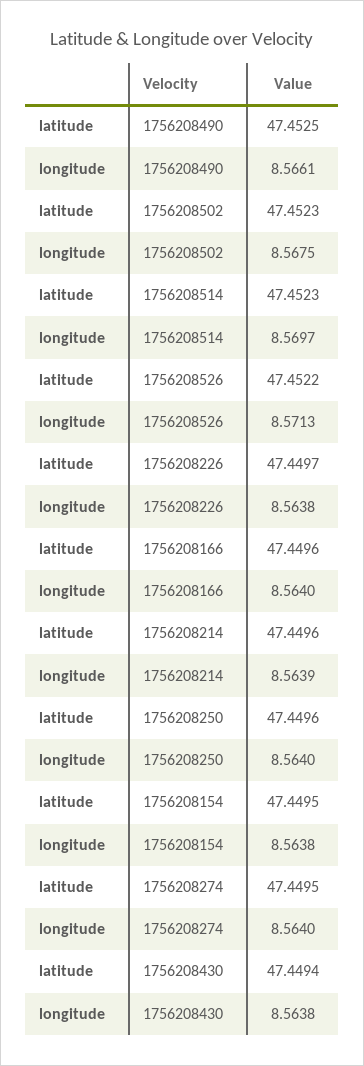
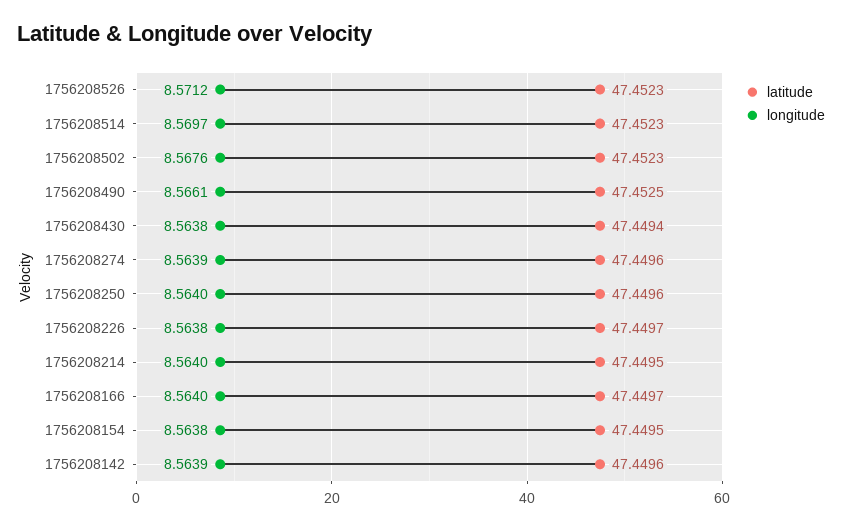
  {
    "latitude": {
      "1756208490": 47.4525,
      "1756208502": 47.4523,
      "1756208514": 47.4523,
-     "1756208526": 47.4522,
+     "1756208526": 47.4523,
      "1756208226": 47.4497,
-     "1756208166": 47.4496,
+     "1756208166": 47.4497,
-     "1756208214": 47.4496,
+     "1756208214": 47.4495,
      "1756208250": 47.4496,
      "1756208154": 47.4495,
-     "1756208274": 47.4495,
+     "1756208274": 47.4496,
-     "1756208430": 47.4494
+     "1756208430": 47.4494,
+     "1756208142": 47.4496
    },
    "longitude": {
      "1756208490": 8.5661,
-     "1756208502": 8.5675,
+     "1756208502": 8.5676,
      "1756208514": 8.5697,
-     "1756208526": 8.5713,
+     "1756208526": 8.5712,
      "1756208226": 8.5638,
      "1756208166": 8.564,
-     "1756208214": 8.5639,
+     "1756208214": 8.564,
      "1756208250": 8.564,
      "1756208154": 8.5638,
-     "1756208274": 8.564,
+     "1756208274": 8.5639,
-     "1756208430": 8.5638
+     "1756208430": 8.5638,
+     "1756208142": 8.5639
    }
  }

